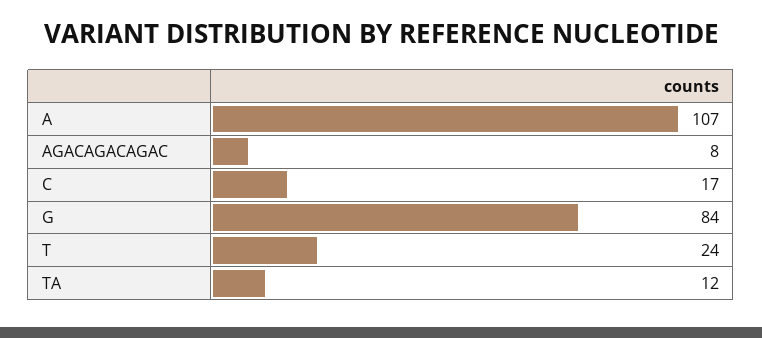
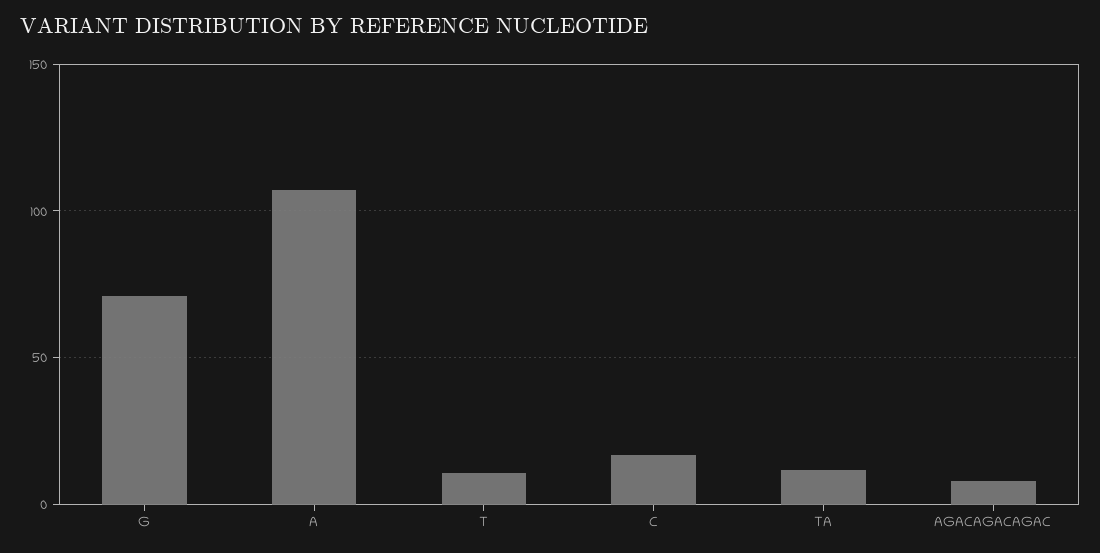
  {
    "A": 107,
    "AGACAGACAGAC": 8,
    "C": 17,
-   "G": 84,
+   "G": 70,
-   "T": 24,
+   "T": 10,
    "TA": 12
  }

